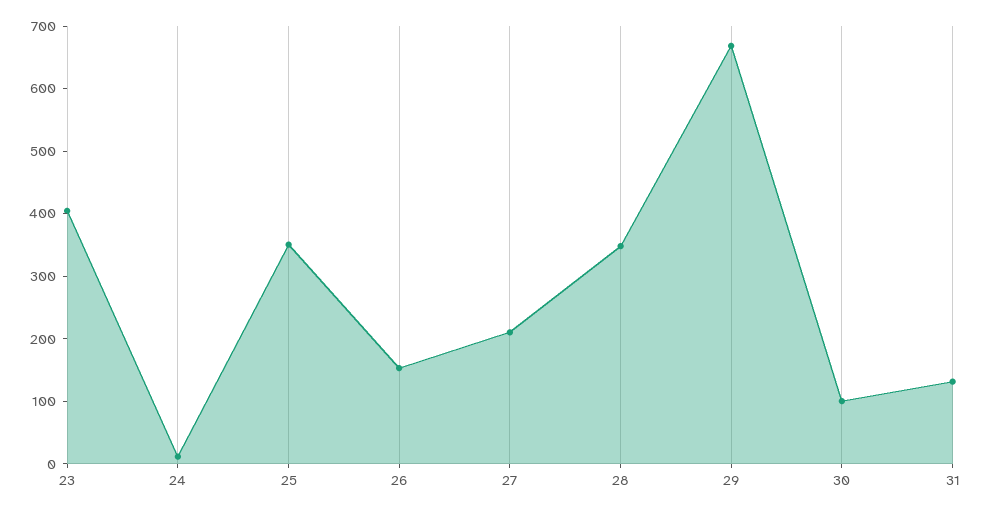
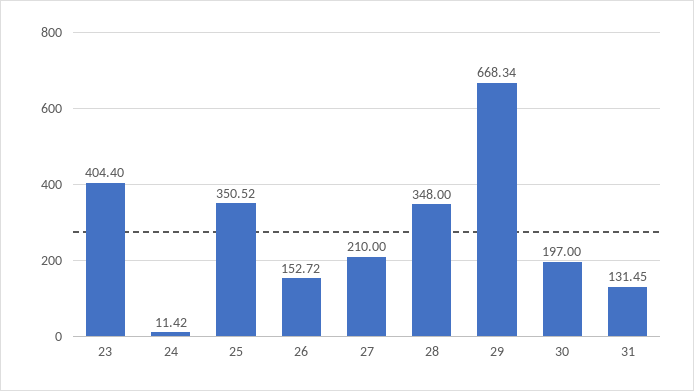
  {
    "23": 404.4,
    "24": 11.42,
    "25": 350.52,
    "26": 152.72,
    "27": 210,
    "28": 348,
    "29": 668.34,
-   "30": 100,
+   "30": 197,
    "31": 131.45
  }

